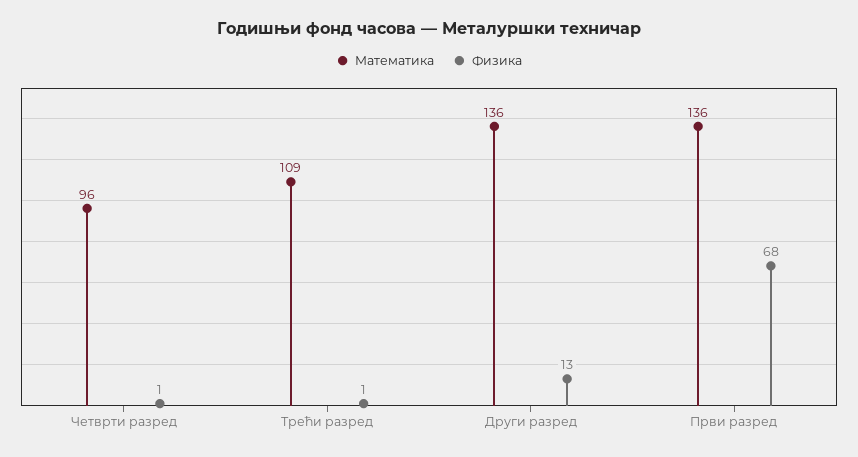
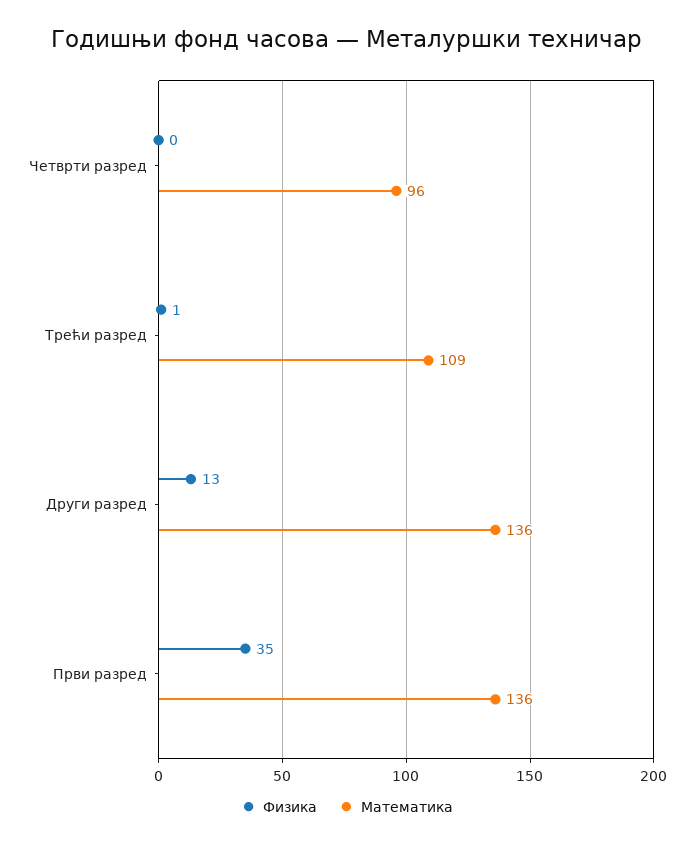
  {
    "Математика": {
      "Четврти разред": 96,
      "Трећи разред": 109,
      "Други разред": 136,
      "Први разред": 136
    },
    "Физика": {
-     "Четврти разред": 1,
+     "Четврти разред": 0,
      "Трећи разред": 1,
      "Други разред": 13,
-     "Први разред": 68
+     "Први разред": 35
    }
  }

